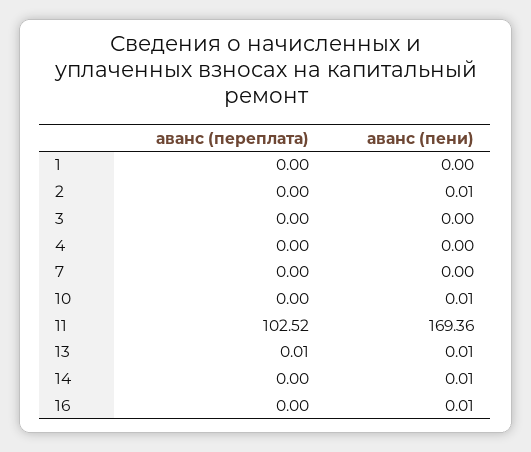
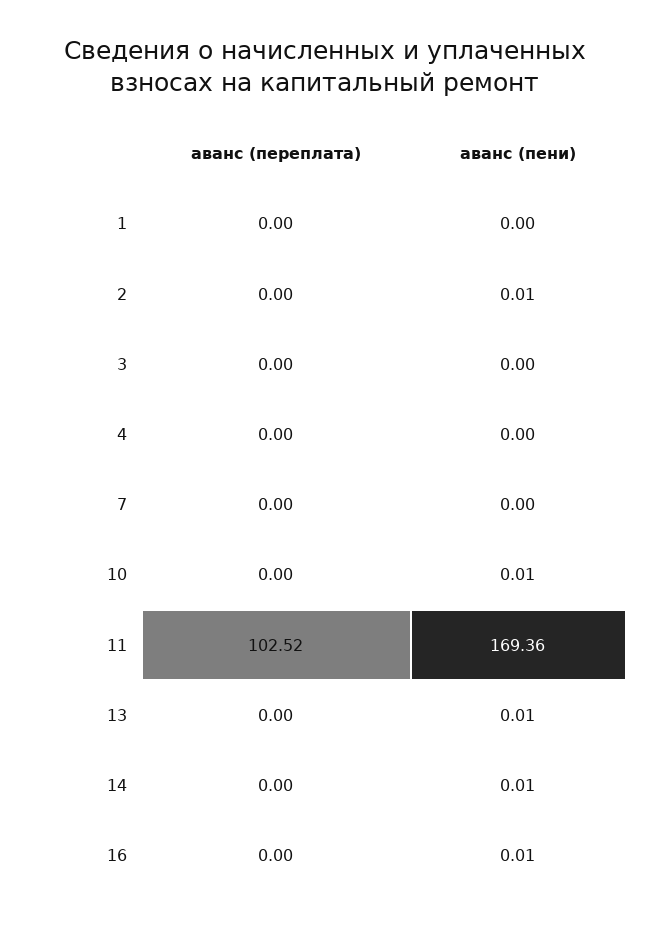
  {
    "аванс (переплата)": {
      "1": 0,
      "2": 0,
      "3": 0,
      "4": 0,
      "7": 0,
      "10": 0,
      "11": 102.52,
-     "13": 0.01,
+     "13": 0,
      "14": 0,
      "16": 0
    },
    "аванс (пени)": {
      "1": 0,
      "2": 0.01,
      "3": 0,
      "4": 0,
      "7": 0,
      "10": 0.01,
      "11": 169.36,
      "13": 0.01,
      "14": 0.01,
      "16": 0.01
    }
  }

